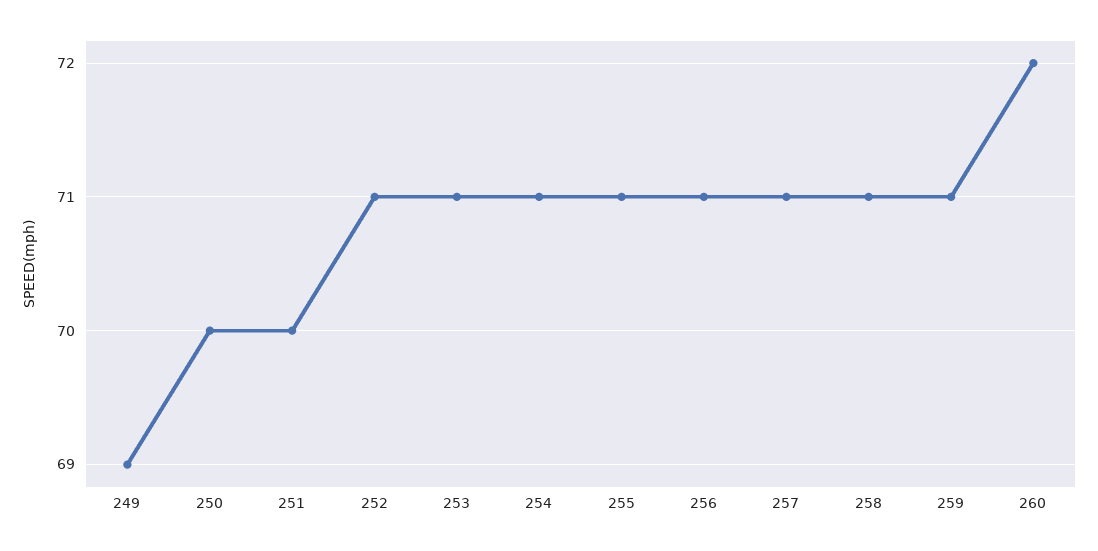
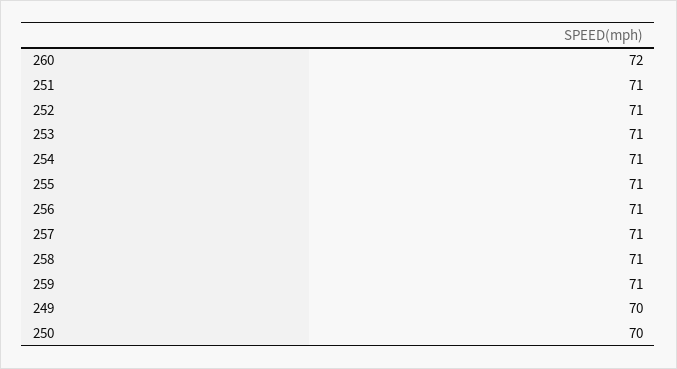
  {
-   "249": 69,
+   "249": 70,
    "250": 70,
-   "251": 70,
+   "251": 71,
    "252": 71,
    "253": 71,
    "254": 71,
    "255": 71,
    "256": 71,
    "257": 71,
    "258": 71,
    "259": 71,
    "260": 72
  }

